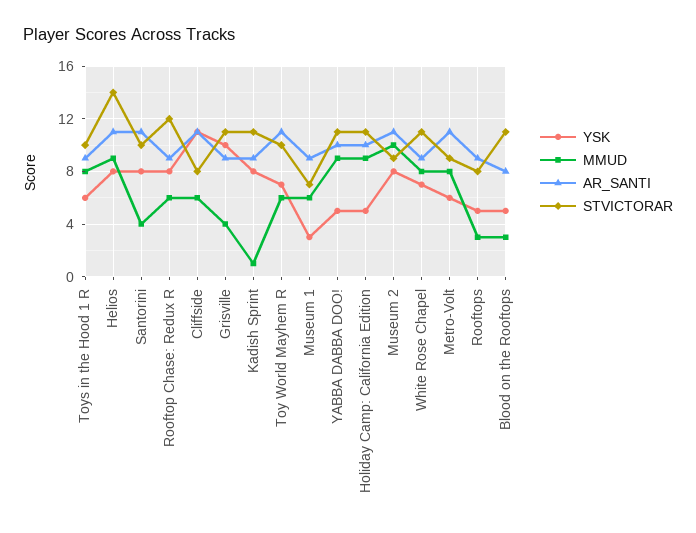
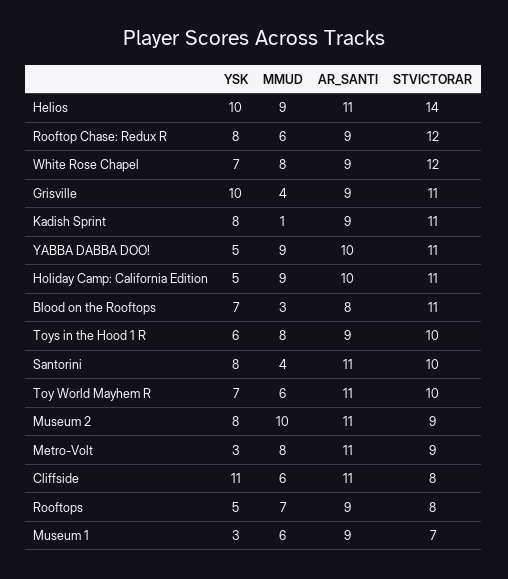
  {
    "YSK": {
      "Toys in the Hood 1 R": 6,
-     "Helios": 8,
+     "Helios": 10,
      "Santorini": 8,
      "Rooftop Chase: Redux R": 8,
      "Cliffside": 11,
      "Grisville": 10,
      "Kadish Sprint": 8,
      "Toy World Mayhem R": 7,
      "Museum 1": 3,
      "YABBA DABBA DOO!": 5,
      "Holiday Camp: California Edition": 5,
      "Museum 2": 8,
      "White Rose Chapel": 7,
-     "Metro-Volt": 6,
+     "Metro-Volt": 3,
      "Rooftops": 5,
-     "Blood on the Rooftops": 5
+     "Blood on the Rooftops": 7
    },
    "MMUD": {
      "Toys in the Hood 1 R": 8,
      "Helios": 9,
      "Santorini": 4,
      "Rooftop Chase: Redux R": 6,
      "Cliffside": 6,
      "Grisville": 4,
      "Kadish Sprint": 1,
      "Toy World Mayhem R": 6,
      "Museum 1": 6,
      "YABBA DABBA DOO!": 9,
      "Holiday Camp: California Edition": 9,
      "Museum 2": 10,
      "White Rose Chapel": 8,
      "Metro-Volt": 8,
-     "Rooftops": 3,
+     "Rooftops": 7,
      "Blood on the Rooftops": 3
    },
    "AR_SANTI": {
      "Toys in the Hood 1 R": 9,
      "Helios": 11,
      "Santorini": 11,
      "Rooftop Chase: Redux R": 9,
      "Cliffside": 11,
      "Grisville": 9,
      "Kadish Sprint": 9,
      "Toy World Mayhem R": 11,
      "Museum 1": 9,
      "YABBA DABBA DOO!": 10,
      "Holiday Camp: California Edition": 10,
      "Museum 2": 11,
      "White Rose Chapel": 9,
      "Metro-Volt": 11,
      "Rooftops": 9,
      "Blood on the Rooftops": 8
    },
    "STVICTORAR": {
      "Toys in the Hood 1 R": 10,
      "Helios": 14,
      "Santorini": 10,
      "Rooftop Chase: Redux R": 12,
      "Cliffside": 8,
      "Grisville": 11,
      "Kadish Sprint": 11,
      "Toy World Mayhem R": 10,
      "Museum 1": 7,
      "YABBA DABBA DOO!": 11,
      "Holiday Camp: California Edition": 11,
      "Museum 2": 9,
-     "White Rose Chapel": 11,
+     "White Rose Chapel": 12,
      "Metro-Volt": 9,
      "Rooftops": 8,
      "Blood on the Rooftops": 11
    }
  }

